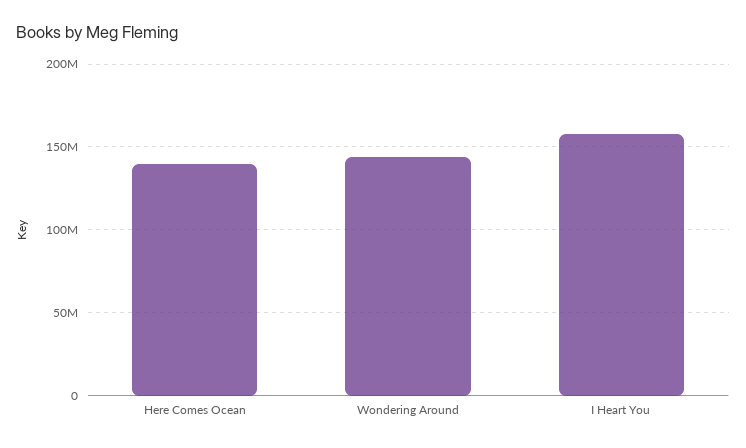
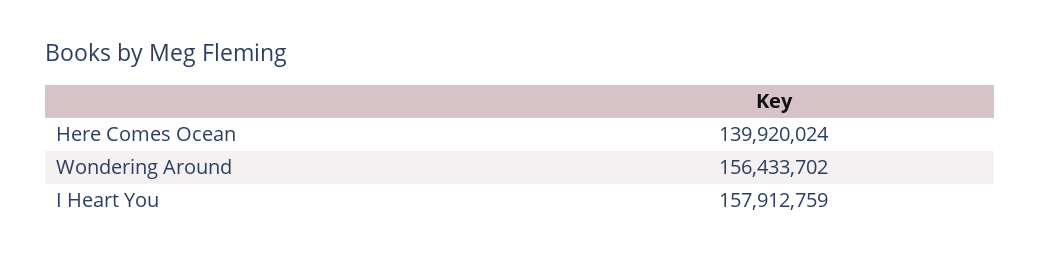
  {
    "Here Comes Ocean": 139920024,
-   "Wondering Around": 145000000,
+   "Wondering Around": 156433702,
    "I Heart You": 157912759
  }

